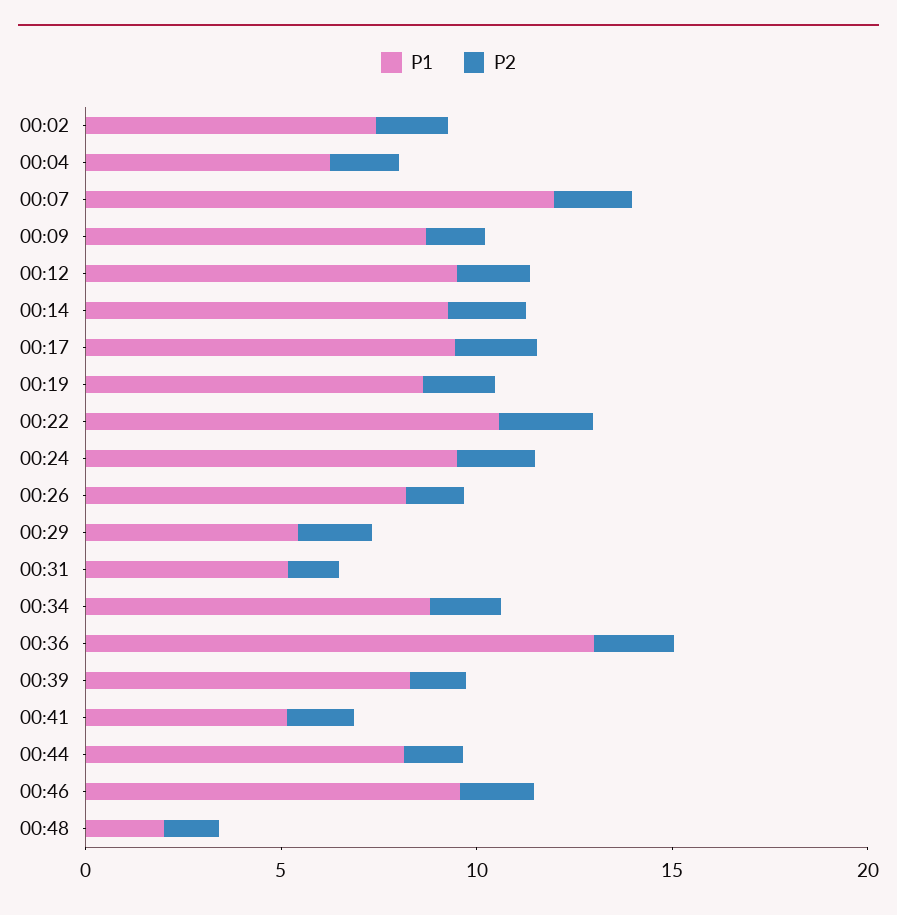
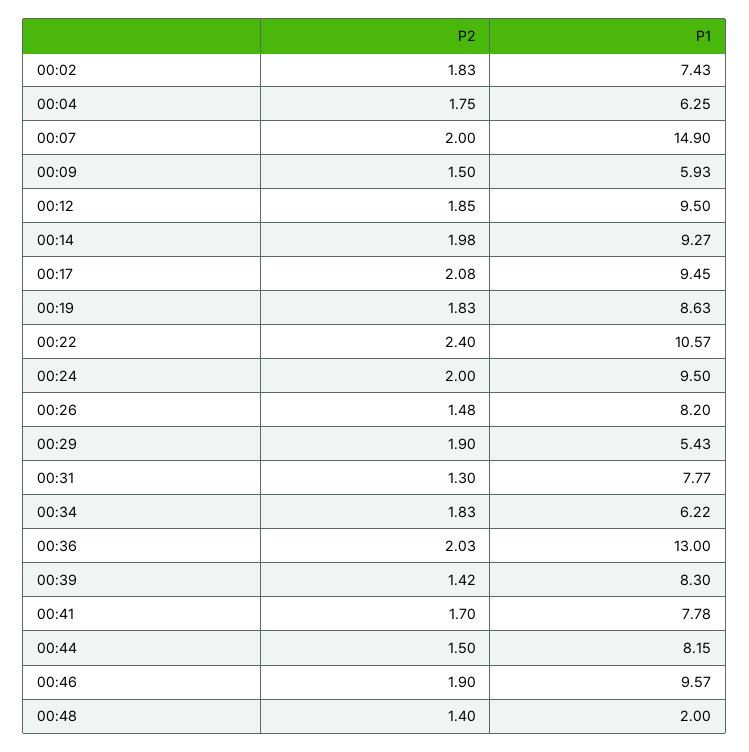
  {
    "P1": {
      "00:02": 7.43,
      "00:04": 6.25,
-     "00:07": 12,
+     "00:07": 14.9,
-     "00:09": 9,
+     "00:09": 5.93,
      "00:12": 9.5,
      "00:14": 9.27,
      "00:17": 9.45,
      "00:19": 8.63,
      "00:22": 10.57,
      "00:24": 9.5,
      "00:26": 8.2,
      "00:29": 5.43,
-     "00:31": 5,
+     "00:31": 7.77,
-     "00:34": 9,
+     "00:34": 6.22,
      "00:36": 13,
      "00:39": 8.3,
-     "00:41": 5,
+     "00:41": 7.78,
      "00:44": 8.15,
      "00:46": 9.57,
      "00:48": 2
    },
    "P2": {
      "00:02": 1.83,
      "00:04": 1.75,
      "00:07": 2,
      "00:09": 1.5,
      "00:12": 1.85,
      "00:14": 1.98,
      "00:17": 2.08,
      "00:19": 1.83,
      "00:22": 2.4,
      "00:24": 2,
      "00:26": 1.48,
      "00:29": 1.9,
      "00:31": 1.3,
      "00:34": 1.83,
      "00:36": 2.03,
      "00:39": 1.42,
      "00:41": 1.7,
      "00:44": 1.5,
      "00:46": 1.9,
      "00:48": 1.4
    }
  }

